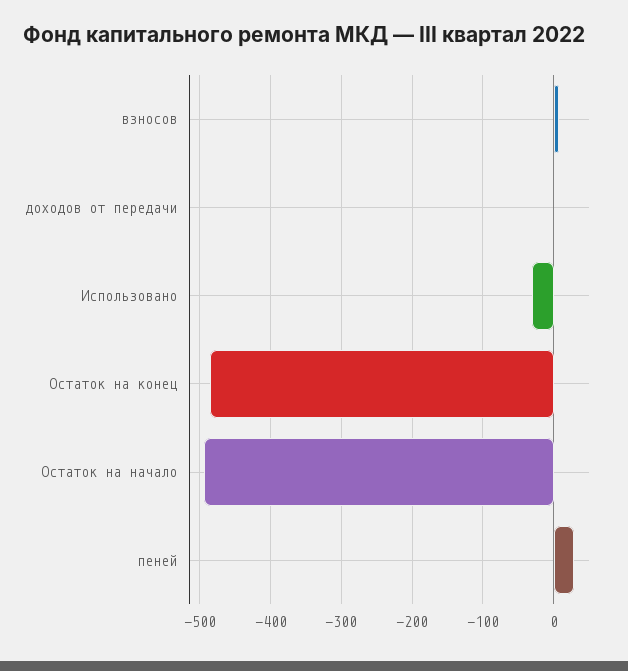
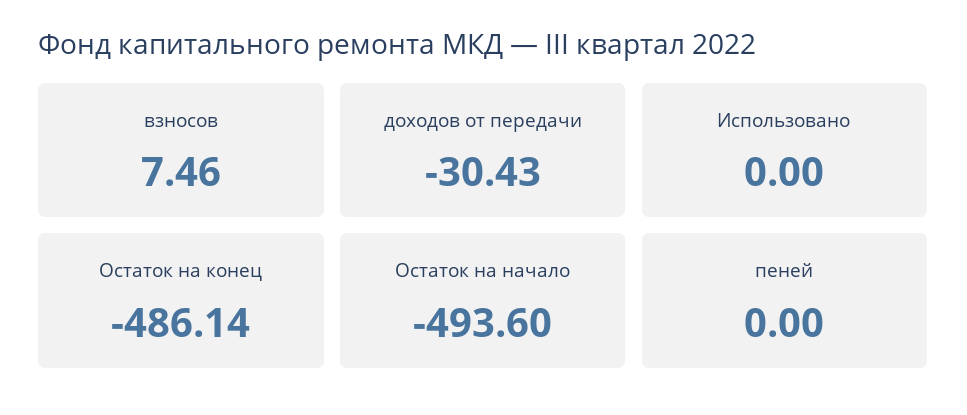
  {
    "взносов": 7.46,
-   "доходов от передачи": 0,
+   "доходов от передачи": -30.43,
-   "Использовано": -30,
+   "Использовано": 0,
    "Остаток на конец": -486.14,
    "Остаток на начало": -493.6,
-   "пеней": 30
+   "пеней": 0
  }

